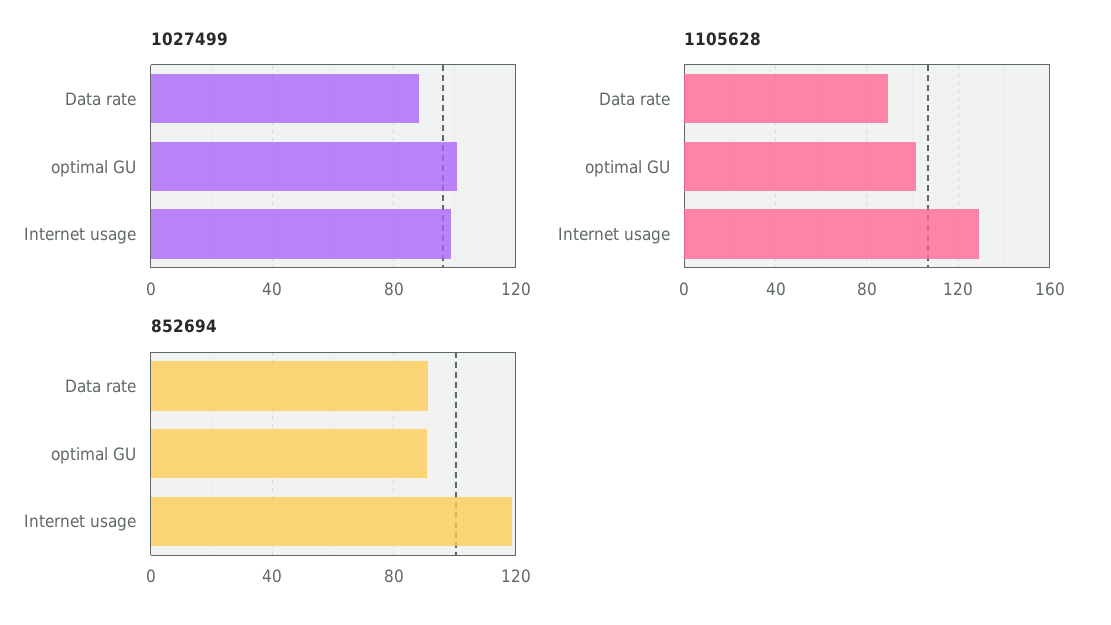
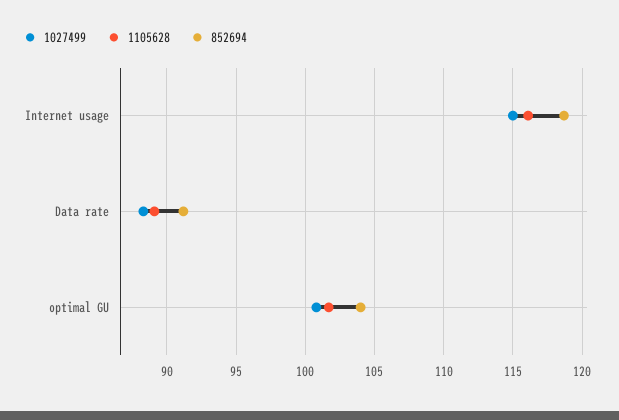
  {
    "1027499": {
      "Data rate": 88.5,
      "optimal GU": 101,
-     "Internet usage": 100
+     "Internet usage": 115
    },
    "1105628": {
      "Data rate": 89,
      "optimal GU": 101.5,
-     "Internet usage": 130
+     "Internet usage": 116
    },
    "852694": {
      "Data rate": 91,
-     "optimal GU": 90,
+     "optimal GU": 104,
      "Internet usage": 118.5
    }
  }

